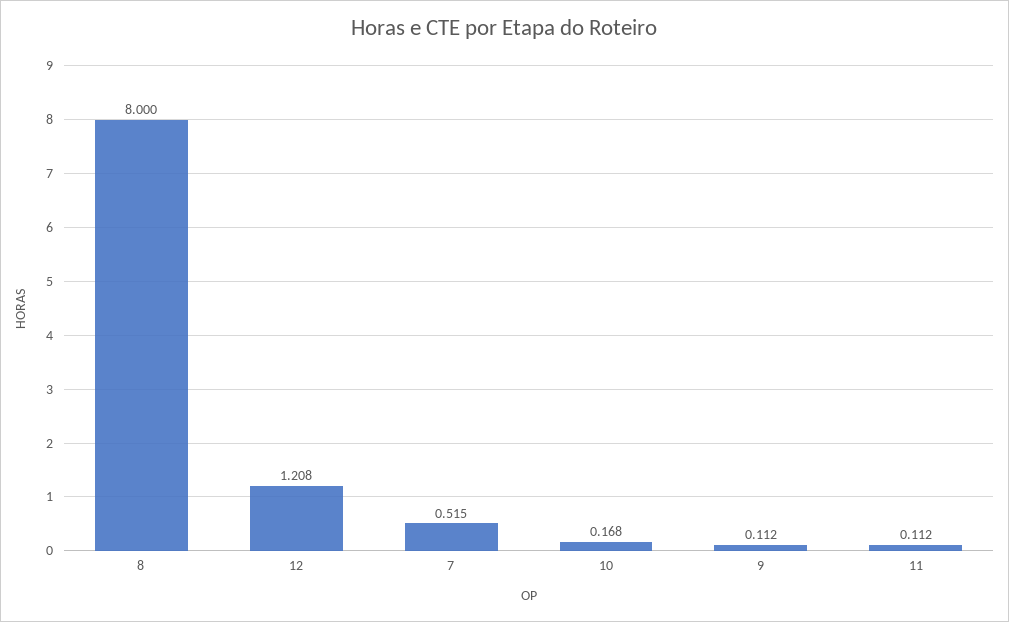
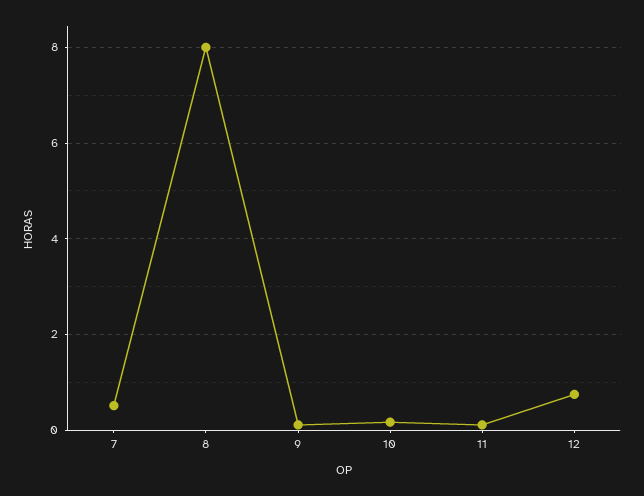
  {
    "8": 8,
-   "12": 1.208,
+   "12": 0.8,
    "7": 0.515,
    "10": 0.168,
    "9": 0.112,
    "11": 0.112
  }

